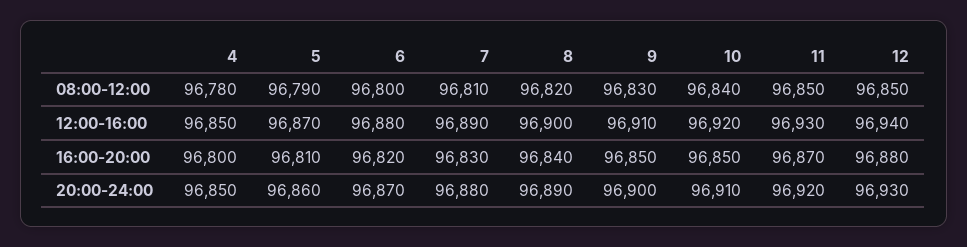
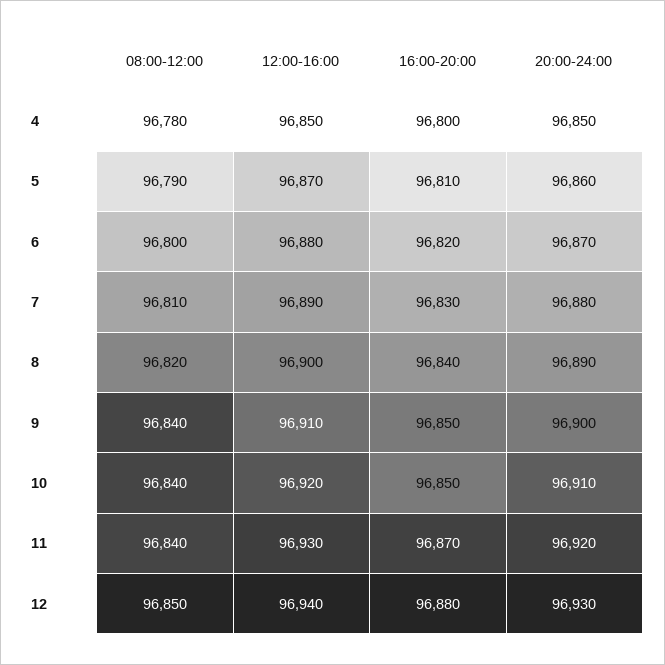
  {
    "4": {
      "08:00-12:00": 96780,
      "12:00-16:00": 96850,
      "16:00-20:00": 96800,
      "20:00-24:00": 96850
    },
    "5": {
      "08:00-12:00": 96790,
      "12:00-16:00": 96870,
      "16:00-20:00": 96810,
      "20:00-24:00": 96860
    },
    "6": {
      "08:00-12:00": 96800,
      "12:00-16:00": 96880,
      "16:00-20:00": 96820,
      "20:00-24:00": 96870
    },
    "7": {
      "08:00-12:00": 96810,
      "12:00-16:00": 96890,
      "16:00-20:00": 96830,
      "20:00-24:00": 96880
    },
    "8": {
      "08:00-12:00": 96820,
      "12:00-16:00": 96900,
      "16:00-20:00": 96840,
      "20:00-24:00": 96890
    },
    "9": {
-     "08:00-12:00": 96830,
+     "08:00-12:00": 96840,
      "12:00-16:00": 96910,
      "16:00-20:00": 96850,
      "20:00-24:00": 96900
    },
    "10": {
      "08:00-12:00": 96840,
      "12:00-16:00": 96920,
      "16:00-20:00": 96850,
      "20:00-24:00": 96910
    },
    "11": {
-     "08:00-12:00": 96850,
+     "08:00-12:00": 96840,
      "12:00-16:00": 96930,
      "16:00-20:00": 96870,
      "20:00-24:00": 96920
    },
    "12": {
      "08:00-12:00": 96850,
      "12:00-16:00": 96940,
      "16:00-20:00": 96880,
      "20:00-24:00": 96930
    }
  }

